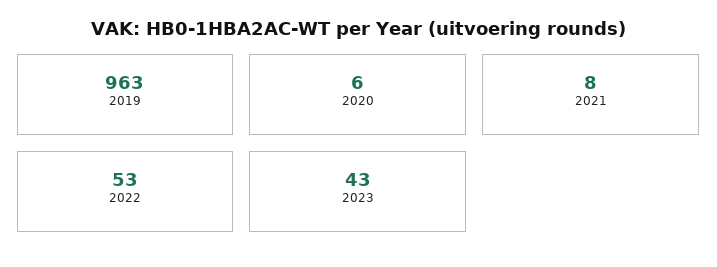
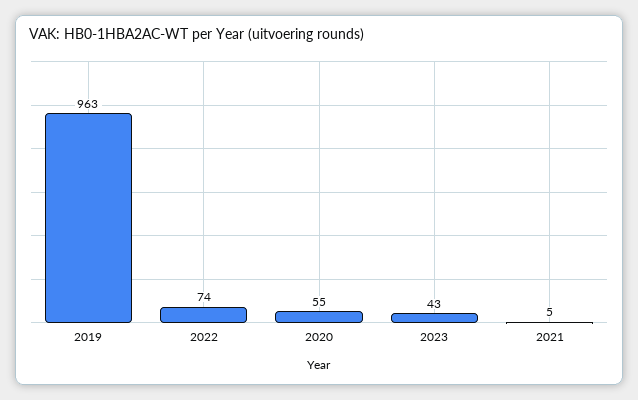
  {
    "2019": 963,
-   "2020": 6,
+   "2020": 55,
-   "2021": 8,
+   "2021": 5,
-   "2022": 53,
+   "2022": 74,
    "2023": 43
  }

